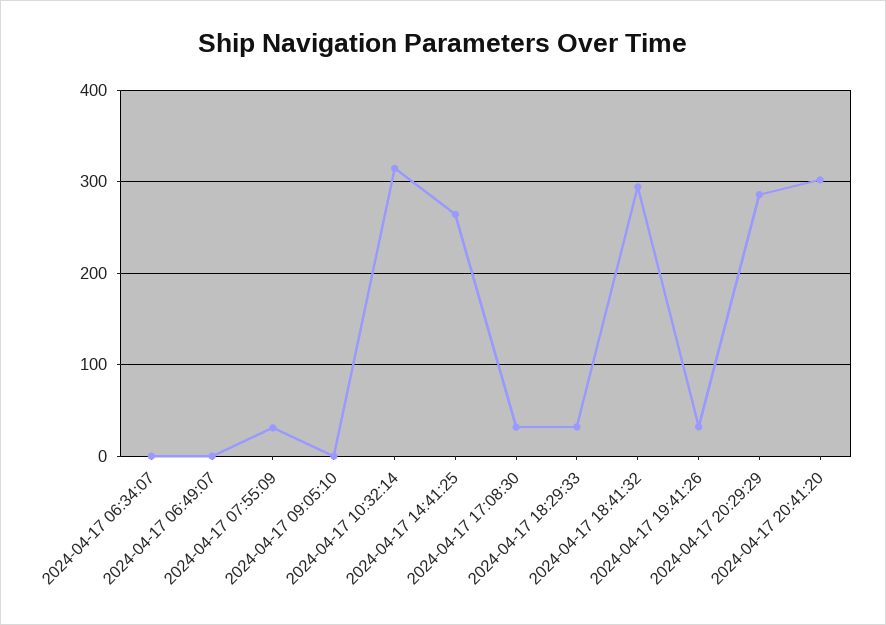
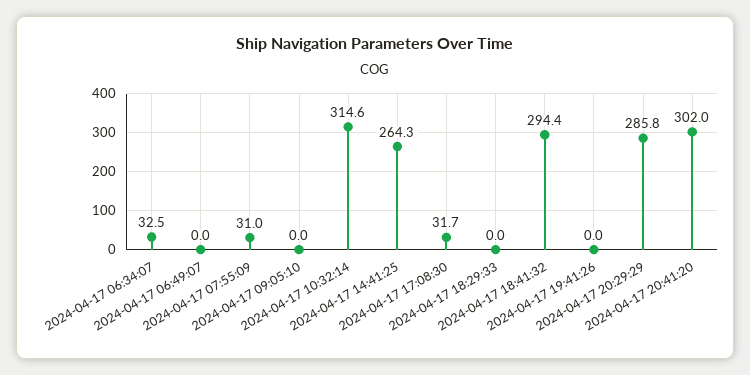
  {
-   "2024-04-17 06:34:07": 0,
+   "2024-04-17 06:34:07": 32.5,
    "2024-04-17 06:49:07": 0,
    "2024-04-17 07:55:09": 31,
    "2024-04-17 09:05:10": 0,
    "2024-04-17 10:32:14": 314.6,
    "2024-04-17 14:41:25": 264.3,
    "2024-04-17 17:08:30": 31.7,
-   "2024-04-17 18:29:33": 30,
+   "2024-04-17 18:29:33": 0,
    "2024-04-17 18:41:32": 294.4,
-   "2024-04-17 19:41:26": 30,
+   "2024-04-17 19:41:26": 0,
    "2024-04-17 20:29:29": 285.8,
    "2024-04-17 20:41:20": 302
  }

